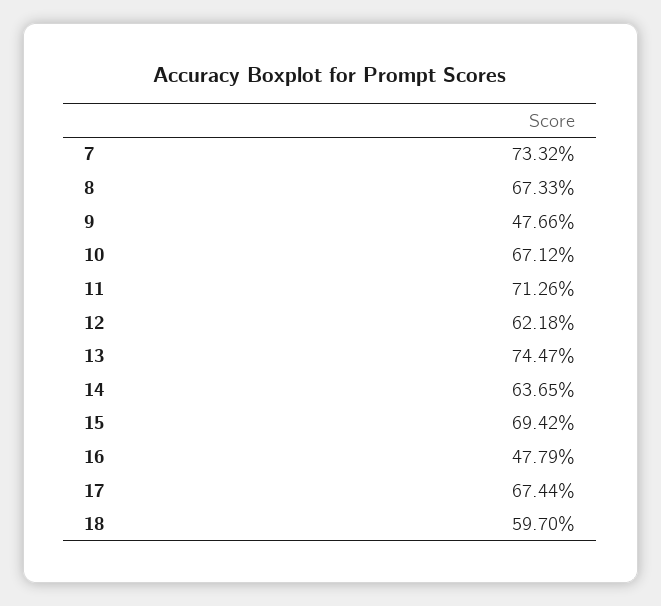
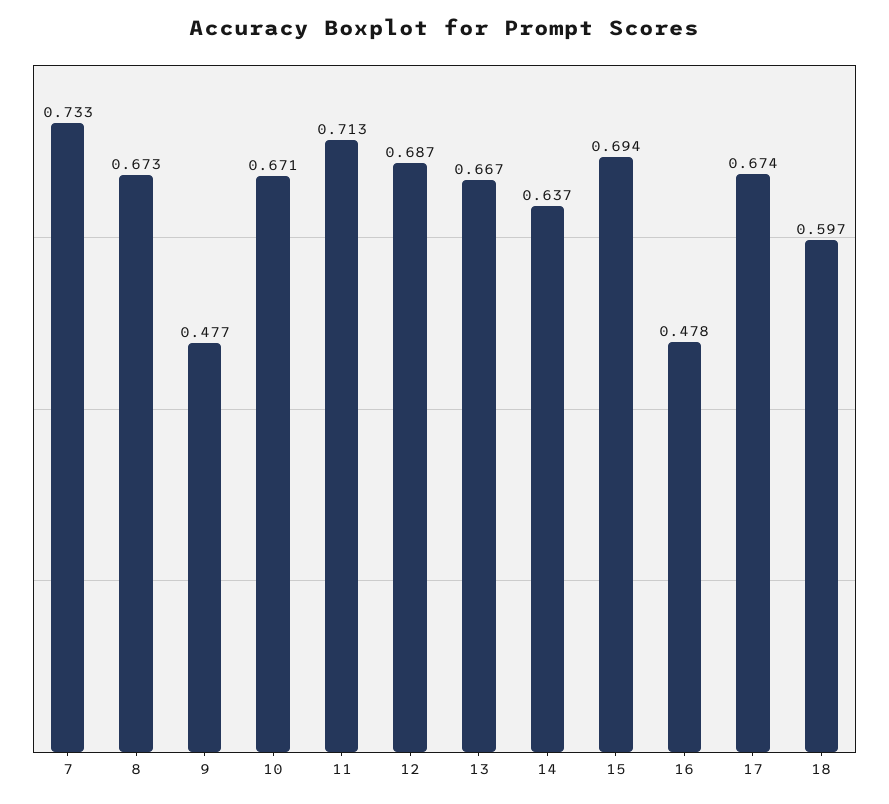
  {
    "7": 0.7332,
    "8": 0.6733,
    "9": 0.4766,
    "10": 0.6712,
    "11": 0.7126,
-   "12": 0.6218,
+   "12": 0.687,
-   "13": 0.7447,
+   "13": 0.667,
    "14": 0.6365,
    "15": 0.6942,
    "16": 0.4779,
    "17": 0.6744,
    "18": 0.597
  }

